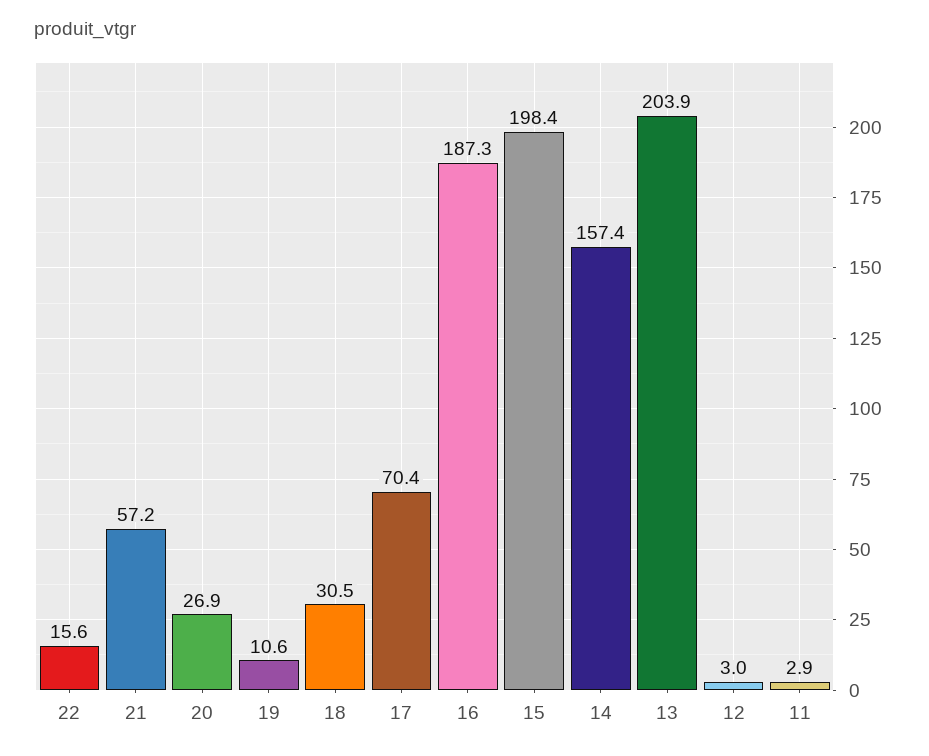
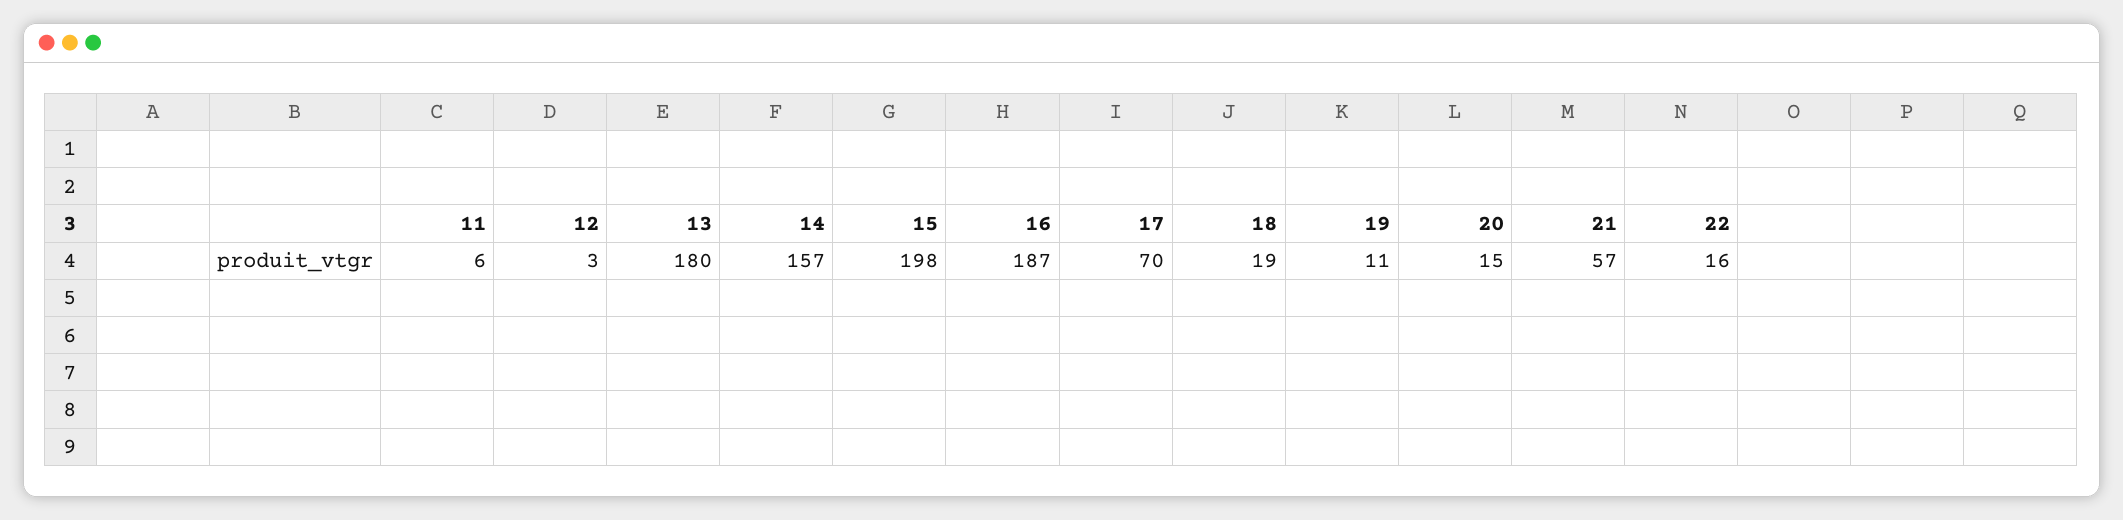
  {
    "22": 15.6,
    "21": 57.2,
-   "20": 26.9,
+   "20": 15,
    "19": 10.6,
-   "18": 30.5,
+   "18": 19,
    "17": 70.4,
    "16": 187.3,
    "15": 198.4,
    "14": 157.4,
-   "13": 203.9,
+   "13": 180,
    "12": 3,
-   "11": 2.9
+   "11": 6
  }

